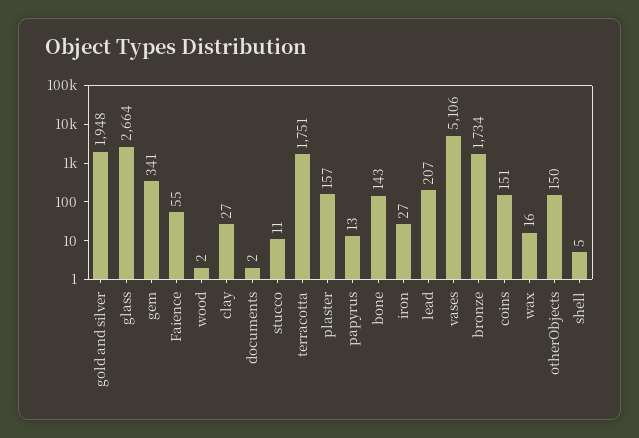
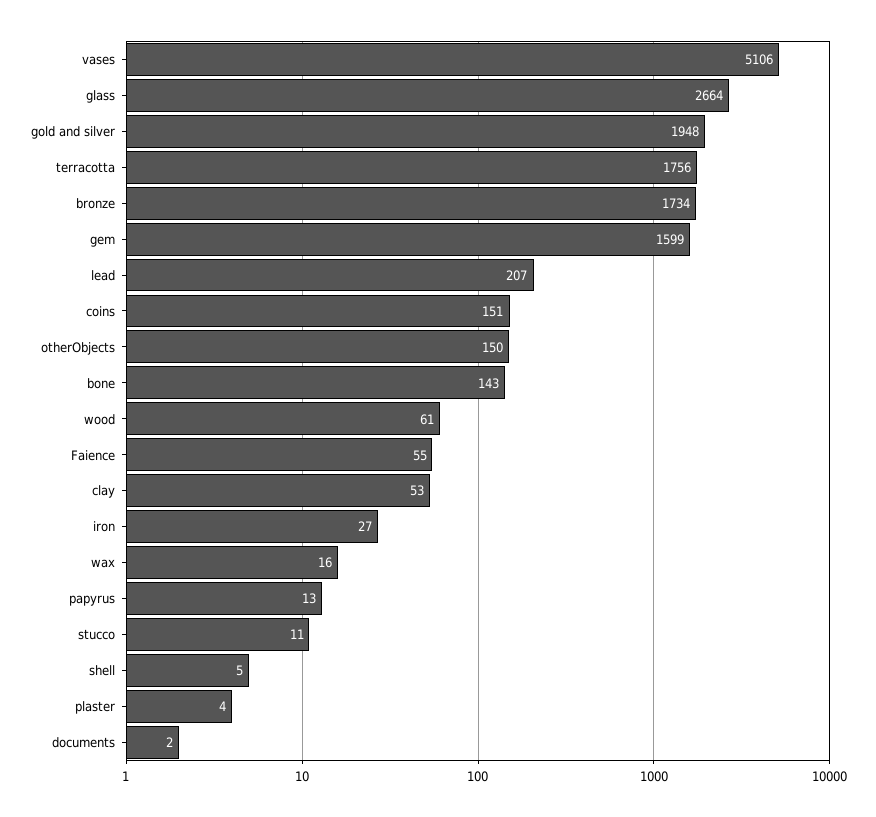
  {
    "gold and silver": 1948,
    "glass": 2664,
-   "gem": 341,
+   "gem": 1599,
    "Faience": 55,
-   "wood": 2,
+   "wood": 61,
-   "clay": 27,
+   "clay": 53,
    "documents": 2,
    "stucco": 11,
-   "terracotta": 1751,
+   "terracotta": 1756,
-   "plaster": 157,
+   "plaster": 4,
    "papyrus": 13,
    "bone": 143,
    "iron": 27,
    "lead": 207,
    "vases": 5106,
    "bronze": 1734,
    "coins": 151,
    "wax": 16,
    "otherObjects": 150,
    "shell": 5
  }

